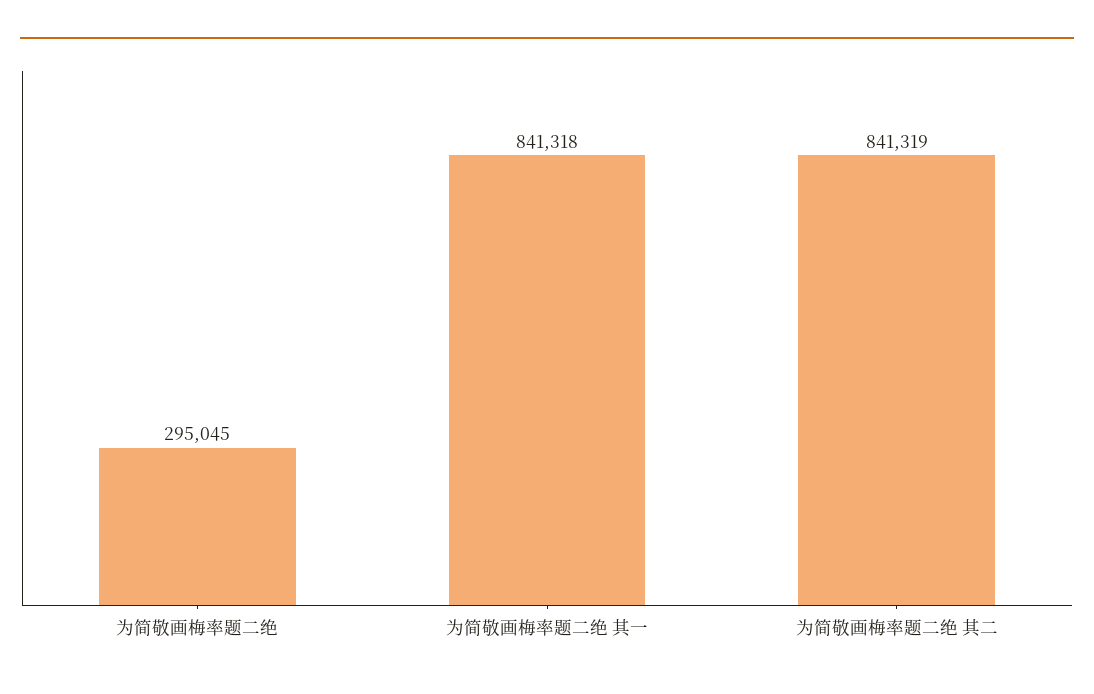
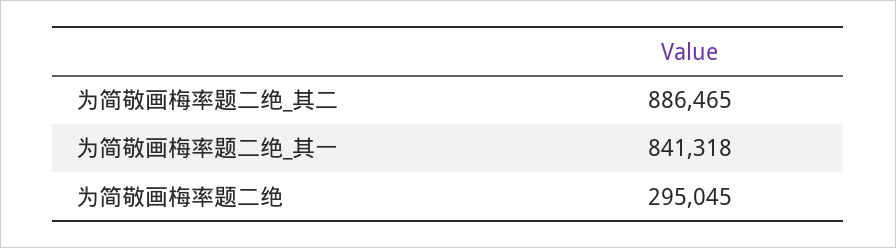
  {
    "为简敬画梅率题二绝": 295045,
    "为简敬画梅率题二绝 其一": 841318,
-   "为简敬画梅率题二绝 其二": 841319
+   "为简敬画梅率题二绝 其二": 886465
  }

